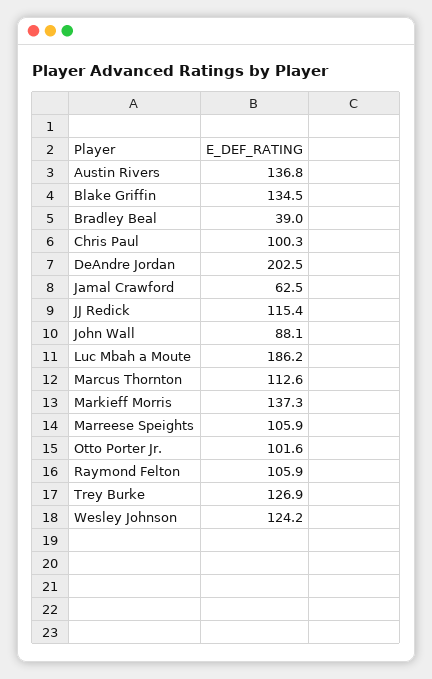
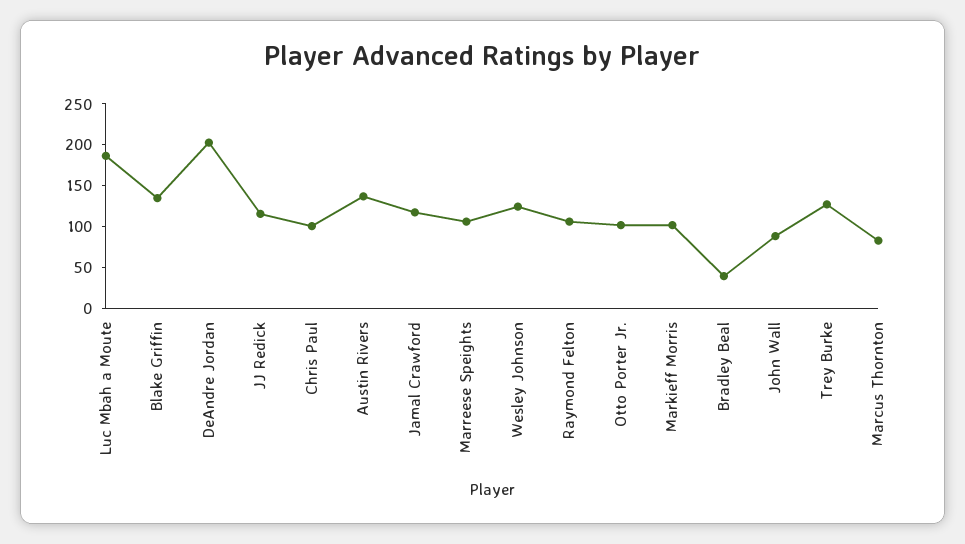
  {
    "Austin Rivers": 136.8,
    "Blake Griffin": 134.5,
    "Bradley Beal": 39,
    "Chris Paul": 100.3,
    "DeAndre Jordan": 202.5,
-   "Jamal Crawford": 62.5,
+   "Jamal Crawford": 120,
    "JJ Redick": 115.4,
    "John Wall": 88.1,
    "Luc Mbah a Moute": 186.2,
-   "Marcus Thornton": 112.6,
+   "Marcus Thornton": 80,
-   "Markieff Morris": 137.3,
+   "Markieff Morris": 100,
    "Marreese Speights": 105.9,
    "Otto Porter Jr.": 101.6,
    "Raymond Felton": 105.9,
    "Trey Burke": 126.9,
    "Wesley Johnson": 124.2
  }

